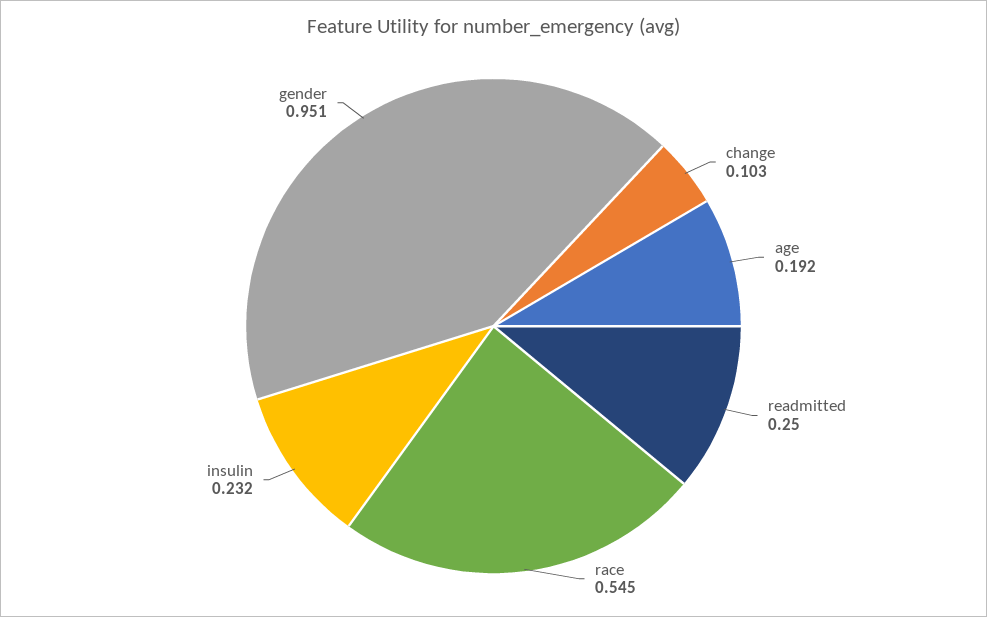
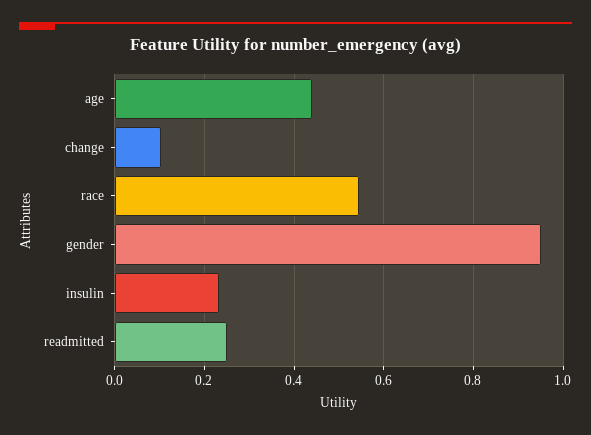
  {
    "change": 0.103,
-   "age": 0.192,
+   "age": 0.44,
    "readmitted": 0.25,
    "race": 0.545,
    "insulin": 0.232,
    "gender": 0.951
  }

